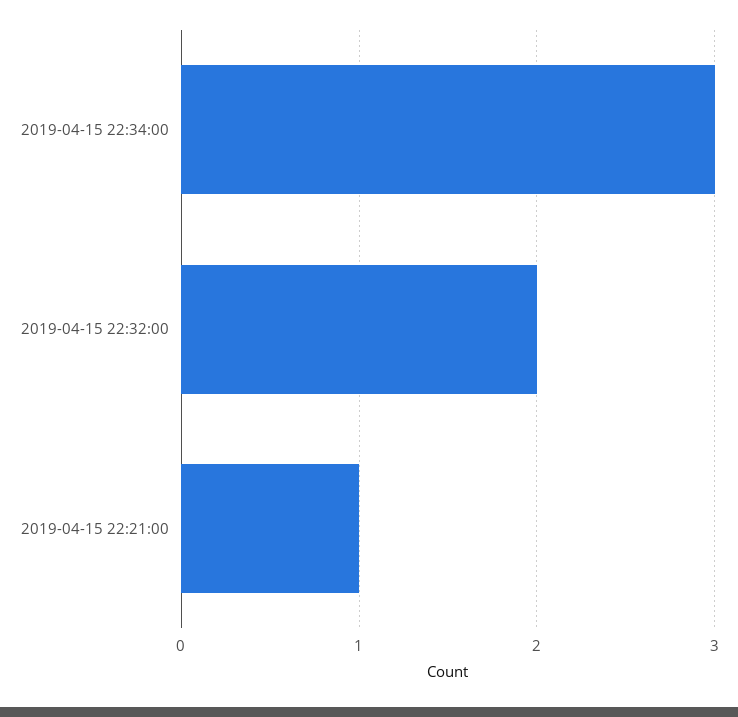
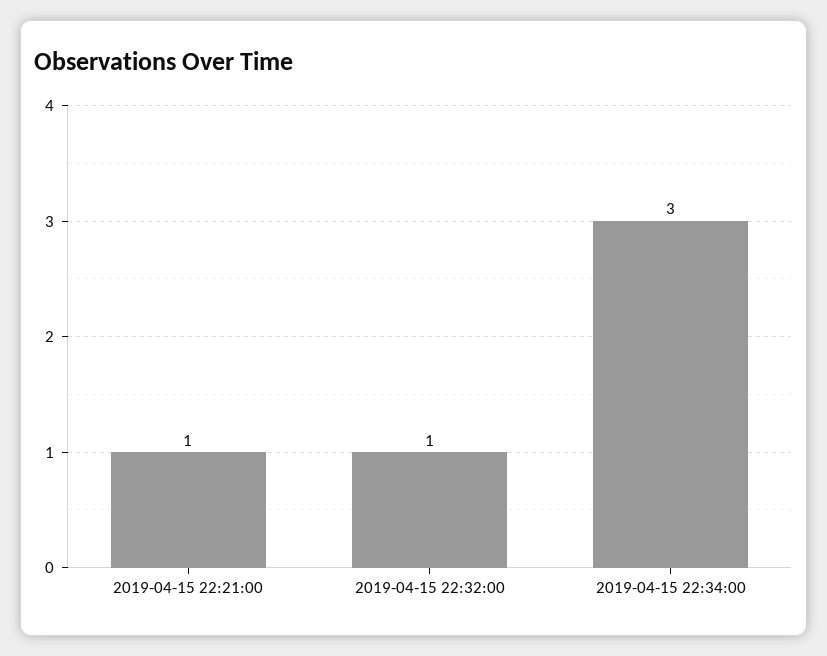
  {
    "2019-04-15 22:34:00": 3,
-   "2019-04-15 22:32:00": 2,
+   "2019-04-15 22:32:00": 1,
    "2019-04-15 22:21:00": 1
  }

